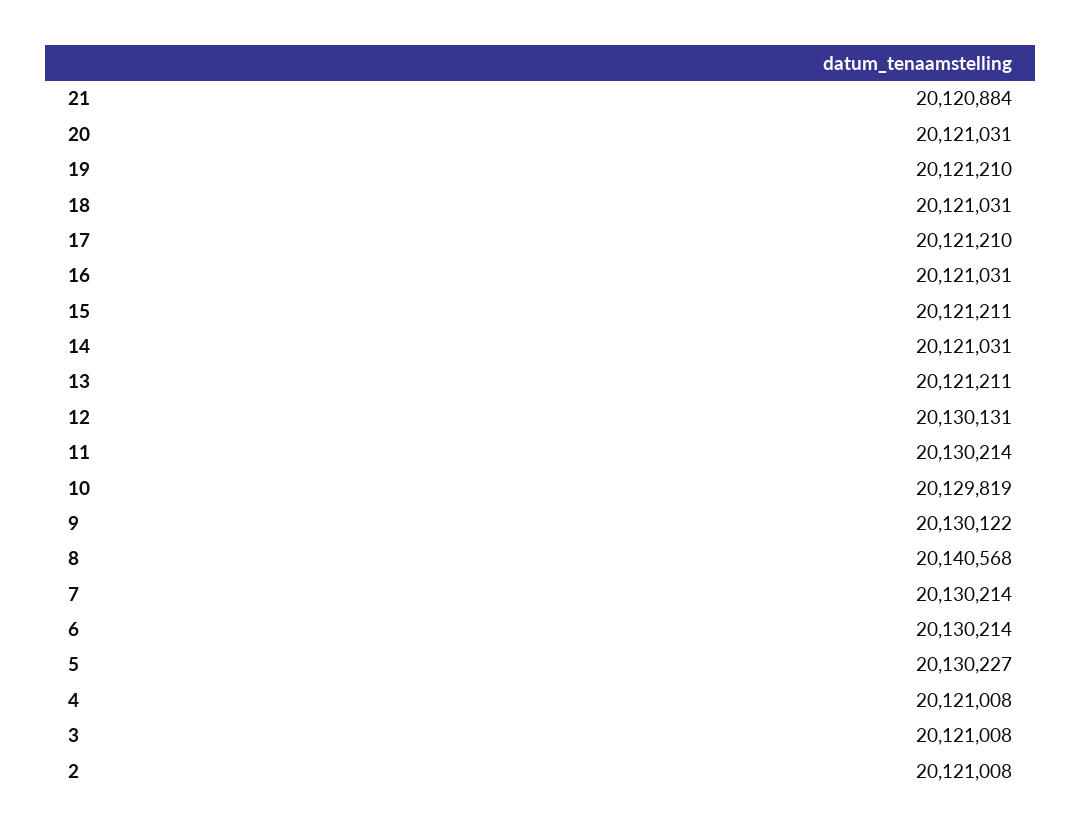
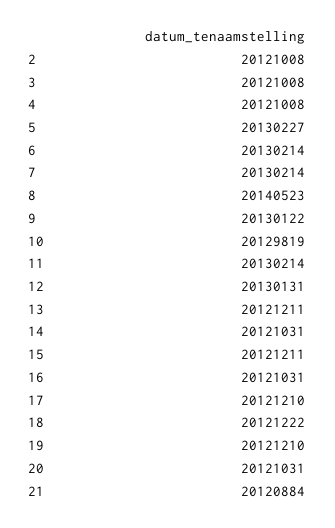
  {
    "21": 20120884,
    "20": 20121031,
    "19": 20121210,
-   "18": 20121031,
+   "18": 20121222,
    "17": 20121210,
    "16": 20121031,
    "15": 20121211,
    "14": 20121031,
    "13": 20121211,
    "12": 20130131,
    "11": 20130214,
    "10": 20129819,
    "9": 20130122,
-   "8": 20140568,
+   "8": 20140523,
    "7": 20130214,
    "6": 20130214,
    "5": 20130227,
    "4": 20121008,
    "3": 20121008,
    "2": 20121008
  }

